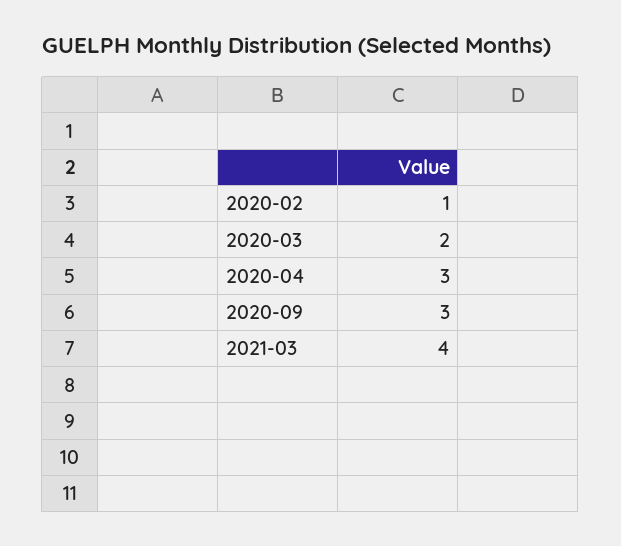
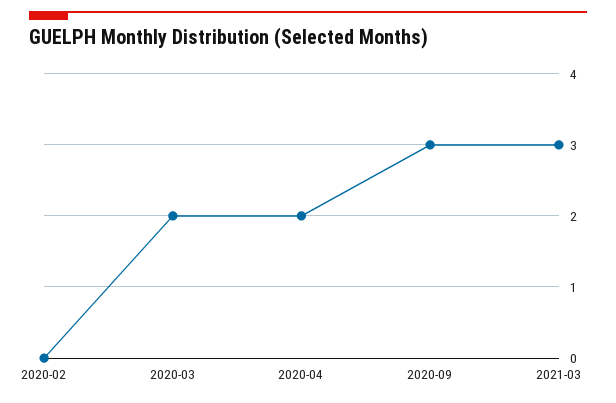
  {
-   "2020-02": 1,
+   "2020-02": 0,
    "2020-03": 2,
-   "2020-04": 3,
+   "2020-04": 2,
    "2020-09": 3,
-   "2021-03": 4
+   "2021-03": 3
  }

